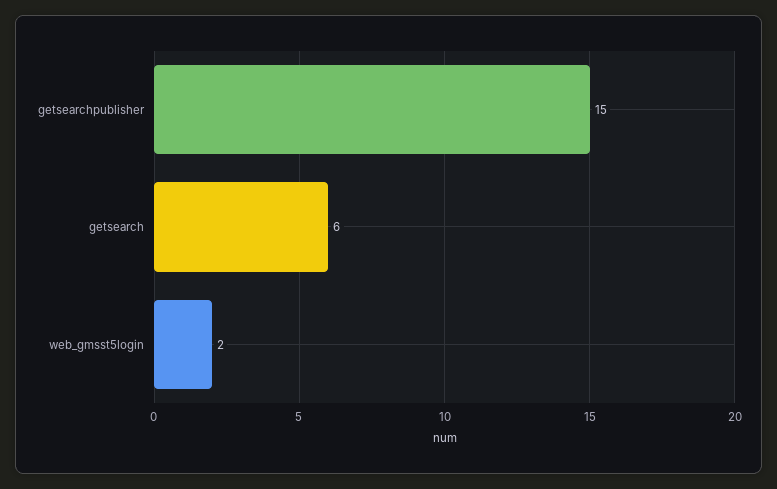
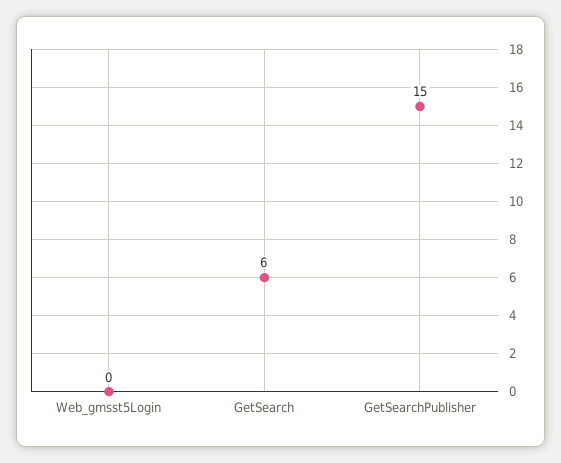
  {
    "getsearchpublisher": 15,
    "getsearch": 6,
-   "web_gmsst5login": 2
+   "web_gmsst5login": 0
  }

